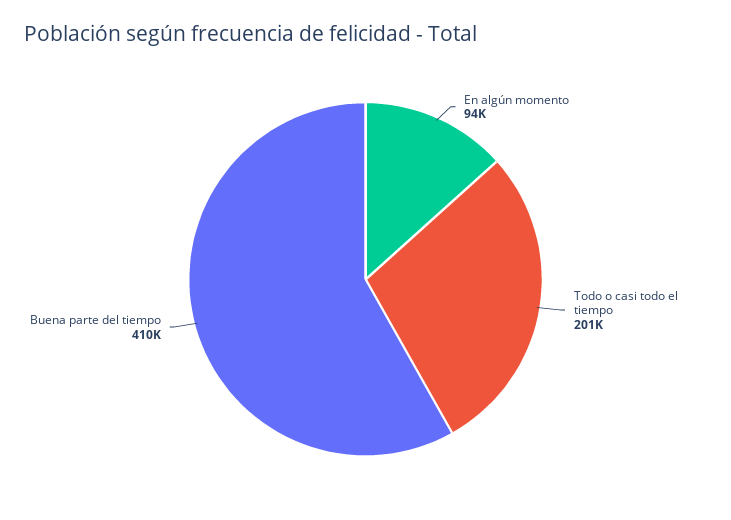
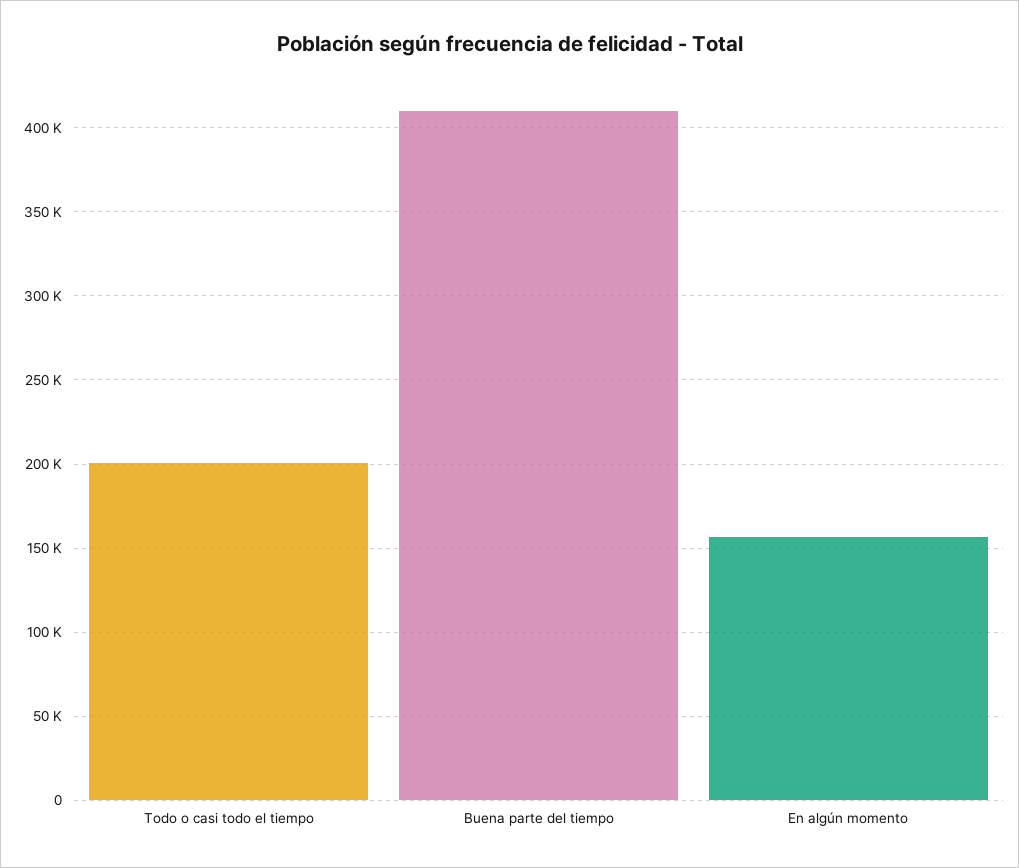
  {
-   "En algún momento": 94000,
+   "En algún momento": 155000,
    "Todo o casi todo el tiempo": 201000,
    "Buena parte del tiempo": 410000
  }

